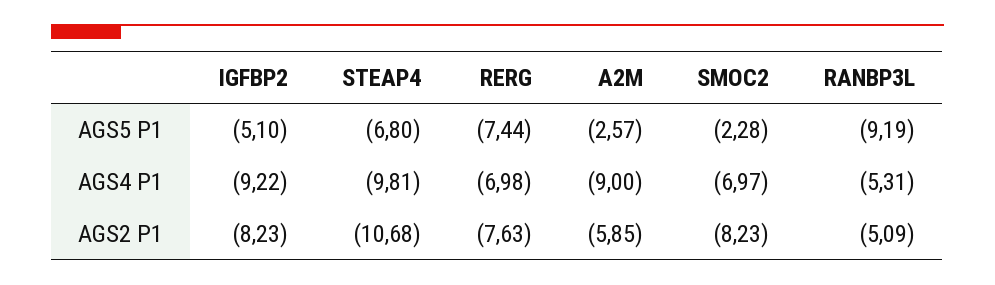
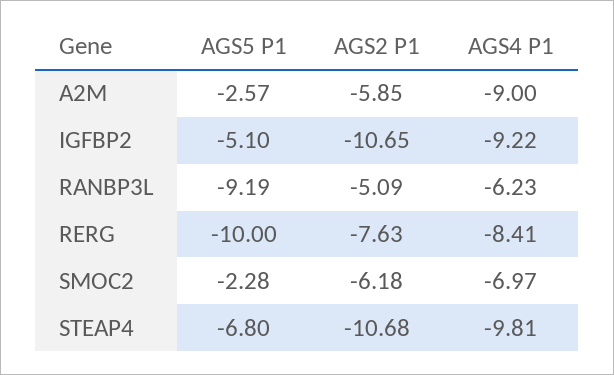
  {
    "IGFBP2": {
      "AGS5 P1": -5.1,
      "AGS4 P1": -9.22,
-     "AGS2 P1": -8.23
+     "AGS2 P1": -10.65
    },
    "STEAP4": {
      "AGS5 P1": -6.8,
      "AGS4 P1": -9.81,
      "AGS2 P1": -10.68
    },
    "RERG": {
-     "AGS5 P1": -7.44,
+     "AGS5 P1": -10,
-     "AGS4 P1": -6.98,
+     "AGS4 P1": -8.41,
      "AGS2 P1": -7.63
    },
    "A2M": {
      "AGS5 P1": -2.57,
      "AGS4 P1": -9,
      "AGS2 P1": -5.85
    },
    "SMOC2": {
      "AGS5 P1": -2.28,
      "AGS4 P1": -6.97,
-     "AGS2 P1": -8.23
+     "AGS2 P1": -6.18
    },
    "RANBP3L": {
      "AGS5 P1": -9.19,
-     "AGS4 P1": -5.31,
+     "AGS4 P1": -6.23,
      "AGS2 P1": -5.09
    }
  }

